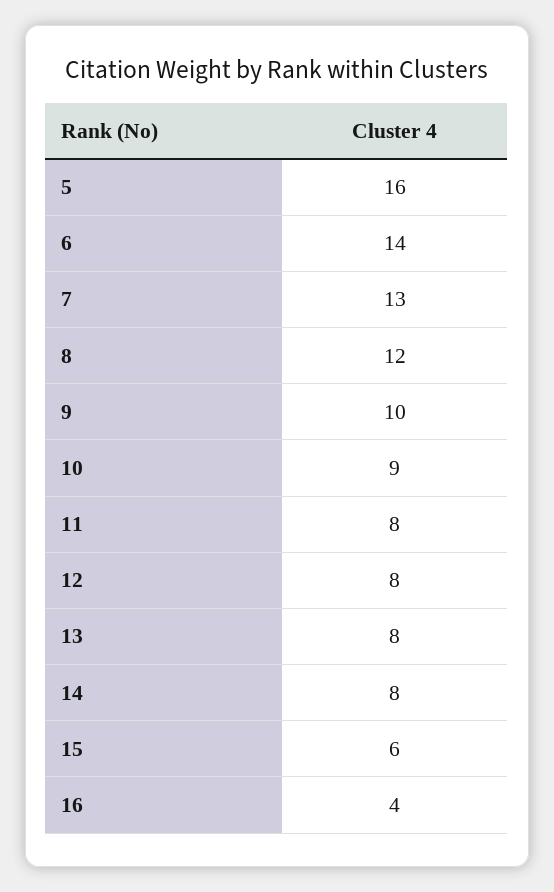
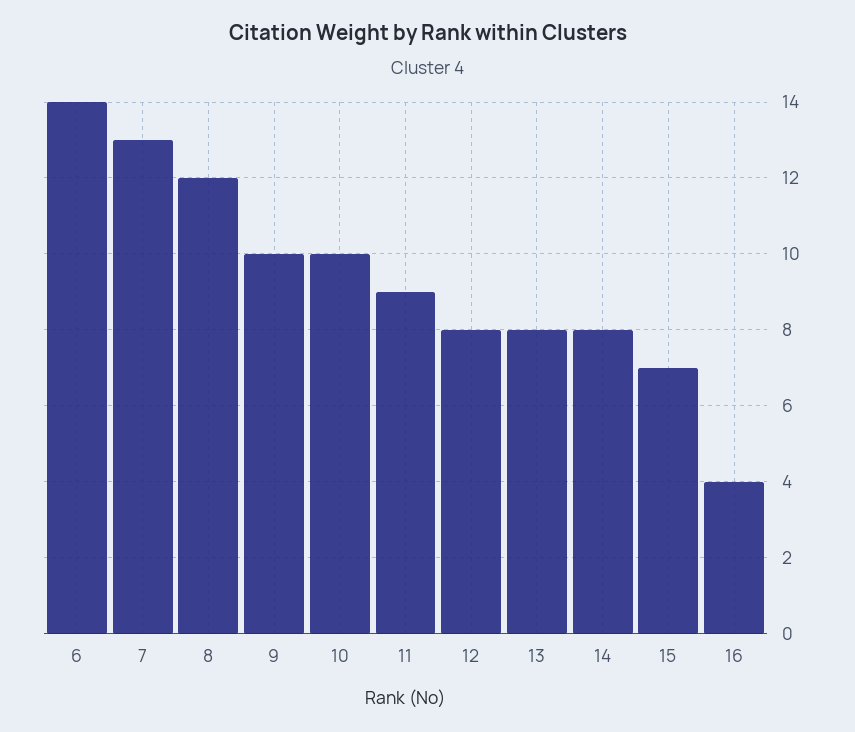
  {
-   "5": 16,
    "6": 14,
    "7": 13,
    "8": 12,
    "9": 10,
-   "10": 9,
+   "10": 10,
-   "11": 8,
+   "11": 9,
    "12": 8,
    "13": 8,
    "14": 8,
-   "15": 6,
+   "15": 7,
    "16": 4
  }

